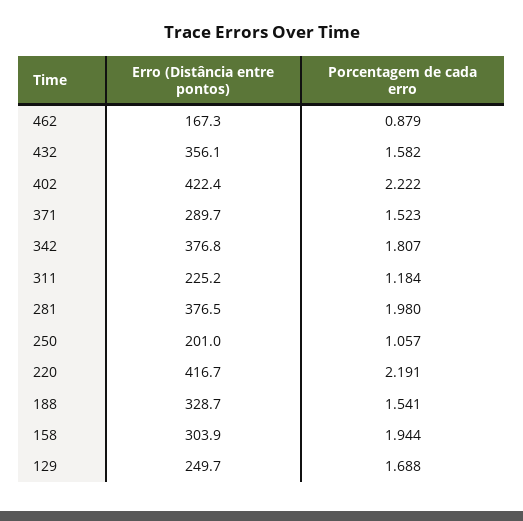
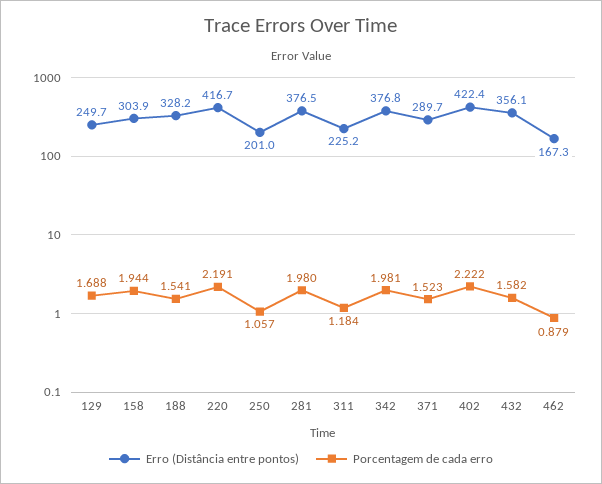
  {
    "Erro (Distância entre pontos)": {
      "462": 167.3,
      "432": 356.1,
      "402": 422.4,
      "371": 289.7,
      "342": 376.8,
      "311": 225.2,
      "281": 376.5,
      "250": 201,
      "220": 416.7,
-     "188": 328.7,
+     "188": 328.2,
      "158": 303.9,
      "129": 249.7
    },
    "Porcentagem de cada erro": {
      "462": 0.879,
      "432": 1.582,
      "402": 2.222,
      "371": 1.523,
-     "342": 1.807,
+     "342": 1.981,
      "311": 1.184,
      "281": 1.98,
      "250": 1.057,
      "220": 2.191,
      "188": 1.541,
      "158": 1.944,
      "129": 1.688
    }
  }

